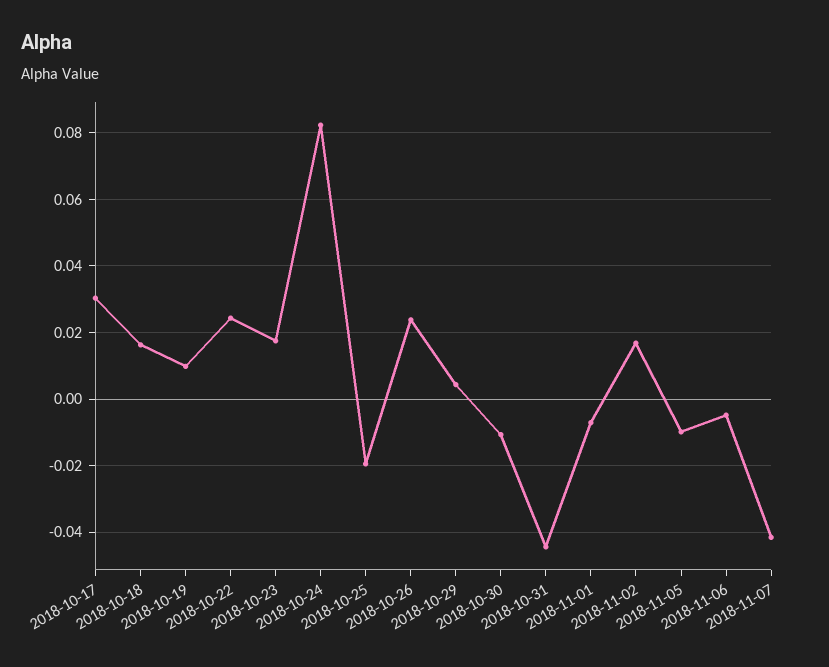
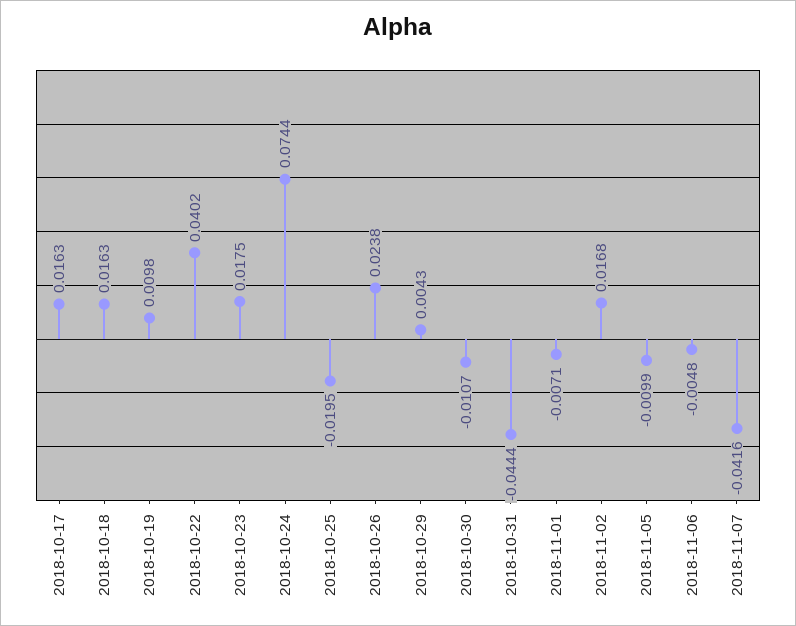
  {
-   "2018-10-17": 0.03,
+   "2018-10-17": 0.0163,
    "2018-10-18": 0.0163,
    "2018-10-19": 0.0098,
-   "2018-10-22": 0.024,
+   "2018-10-22": 0.0402,
    "2018-10-23": 0.0175,
-   "2018-10-24": 0.082,
+   "2018-10-24": 0.0744,
    "2018-10-25": -0.0195,
    "2018-10-26": 0.0238,
    "2018-10-29": 0.0043,
    "2018-10-30": -0.0107,
    "2018-10-31": -0.0444,
    "2018-11-01": -0.0071,
    "2018-11-02": 0.0168,
    "2018-11-05": -0.0099,
    "2018-11-06": -0.0048,
    "2018-11-07": -0.0416
  }

